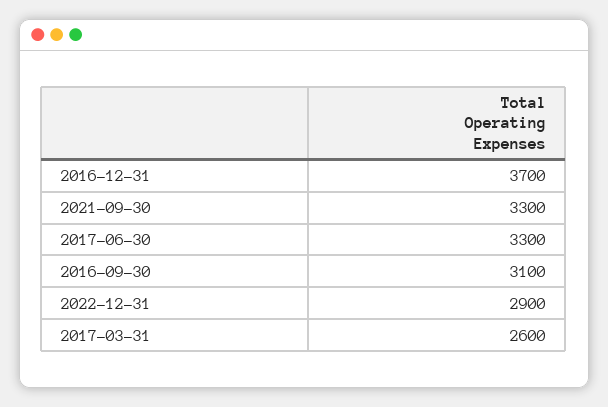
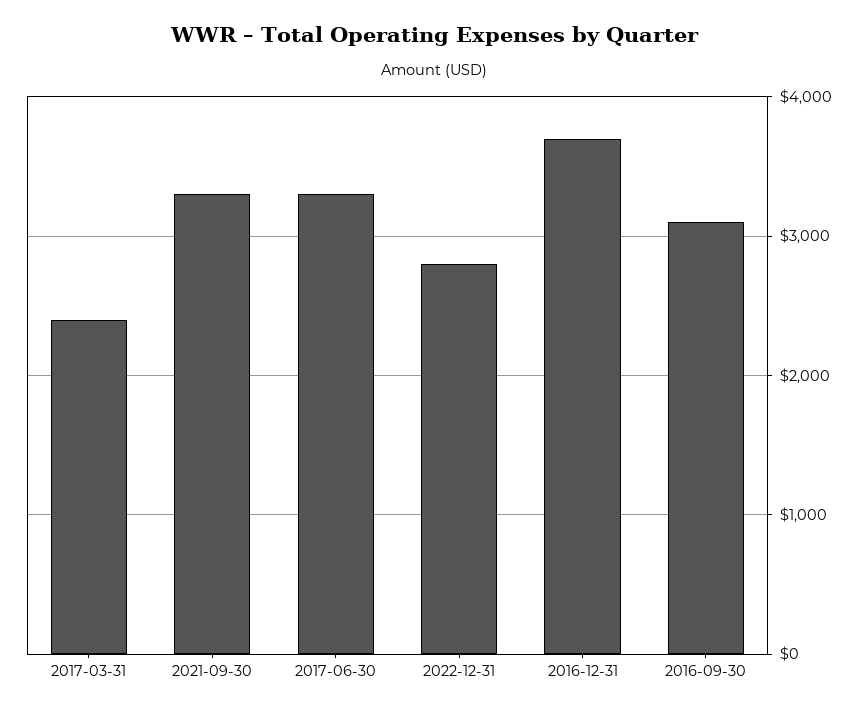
  {
    "2016-12-31": 3700,
    "2021-09-30": 3300,
    "2017-06-30": 3300,
    "2016-09-30": 3100,
-   "2022-12-31": 2900,
+   "2022-12-31": 2800,
-   "2017-03-31": 2600
+   "2017-03-31": 2400
  }

